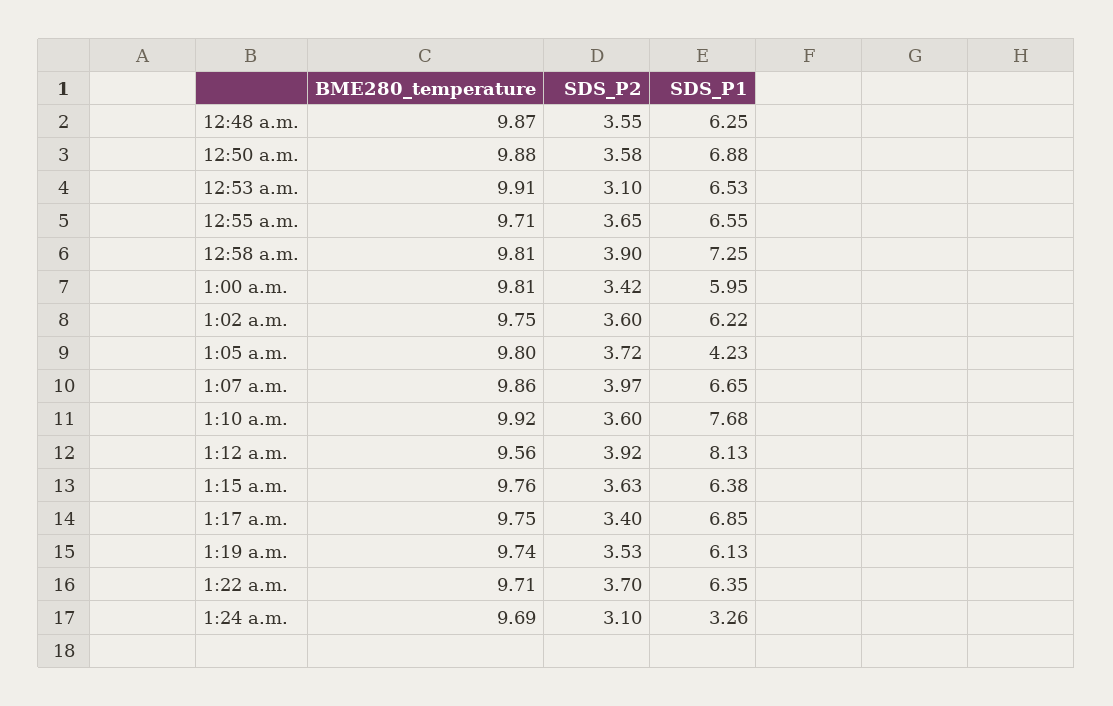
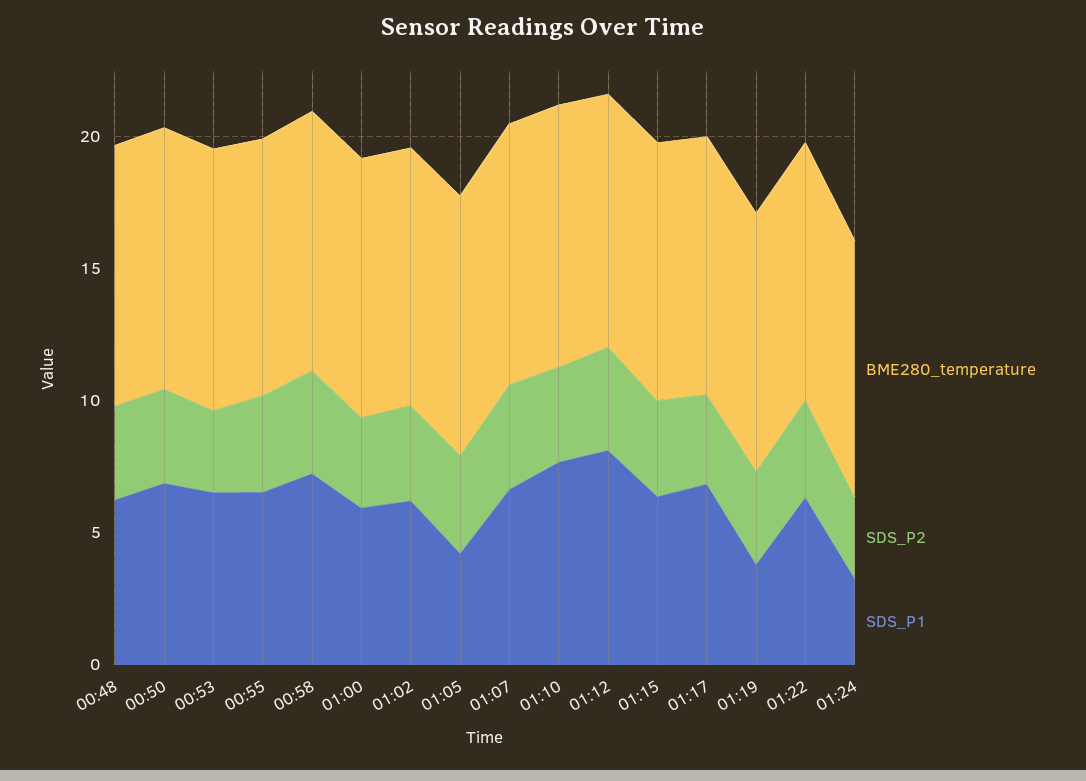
  {
    "BME280_temperature": {
      "12:48 a.m.": 9.87,
      "12:50 a.m.": 9.88,
      "12:53 a.m.": 9.91,
      "12:55 a.m.": 9.71,
      "12:58 a.m.": 9.81,
      "1:00 a.m.": 9.81,
      "1:02 a.m.": 9.75,
      "1:05 a.m.": 9.8,
      "1:07 a.m.": 9.86,
      "1:10 a.m.": 9.92,
      "1:12 a.m.": 9.56,
      "1:15 a.m.": 9.76,
      "1:17 a.m.": 9.75,
      "1:19 a.m.": 9.74,
      "1:22 a.m.": 9.71,
      "1:24 a.m.": 9.69
    },
    "SDS_P2": {
      "12:48 a.m.": 3.55,
      "12:50 a.m.": 3.58,
      "12:53 a.m.": 3.1,
      "12:55 a.m.": 3.65,
      "12:58 a.m.": 3.9,
      "1:00 a.m.": 3.42,
      "1:02 a.m.": 3.6,
      "1:05 a.m.": 3.72,
      "1:07 a.m.": 3.97,
      "1:10 a.m.": 3.6,
      "1:12 a.m.": 3.92,
      "1:15 a.m.": 3.63,
      "1:17 a.m.": 3.4,
      "1:19 a.m.": 3.53,
      "1:22 a.m.": 3.7,
      "1:24 a.m.": 3.1
    },
    "SDS_P1": {
      "12:48 a.m.": 6.25,
      "12:50 a.m.": 6.88,
      "12:53 a.m.": 6.53,
      "12:55 a.m.": 6.55,
      "12:58 a.m.": 7.25,
      "1:00 a.m.": 5.95,
      "1:02 a.m.": 6.22,
      "1:05 a.m.": 4.23,
      "1:07 a.m.": 6.65,
      "1:10 a.m.": 7.68,
      "1:12 a.m.": 8.13,
      "1:15 a.m.": 6.38,
      "1:17 a.m.": 6.85,
-     "1:19 a.m.": 6.13,
+     "1:19 a.m.": 4,
      "1:22 a.m.": 6.35,
      "1:24 a.m.": 3.26
    }
  }

